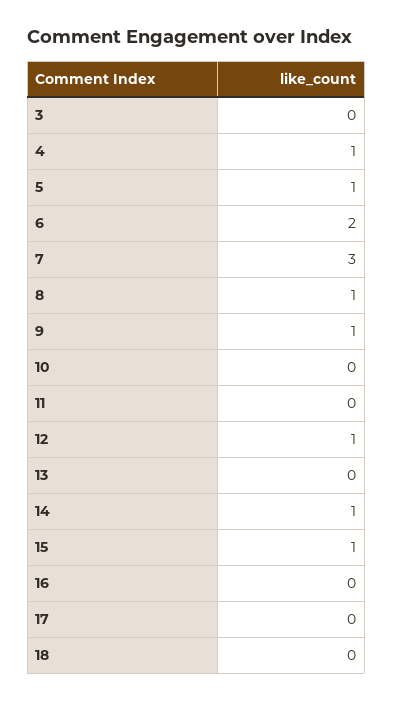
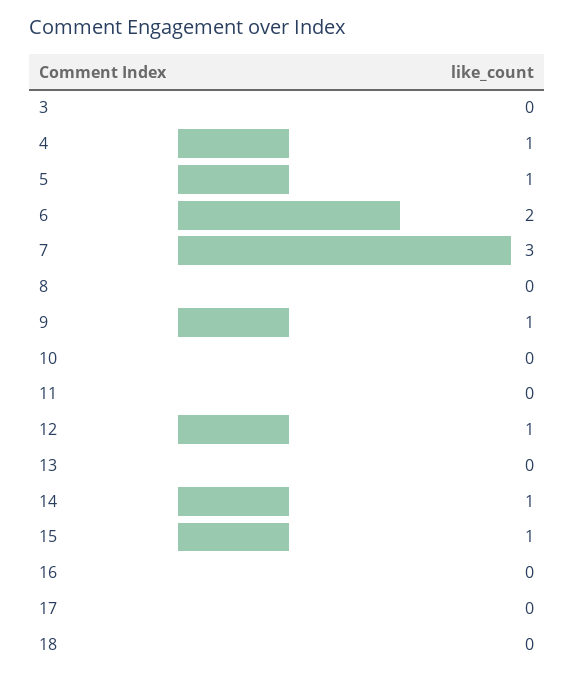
  {
    "3": 0,
    "4": 1,
    "5": 1,
    "6": 2,
    "7": 3,
-   "8": 1,
+   "8": 0,
    "9": 1,
    "10": 0,
    "11": 0,
    "12": 1,
    "13": 0,
    "14": 1,
    "15": 1,
    "16": 0,
    "17": 0,
    "18": 0
  }

